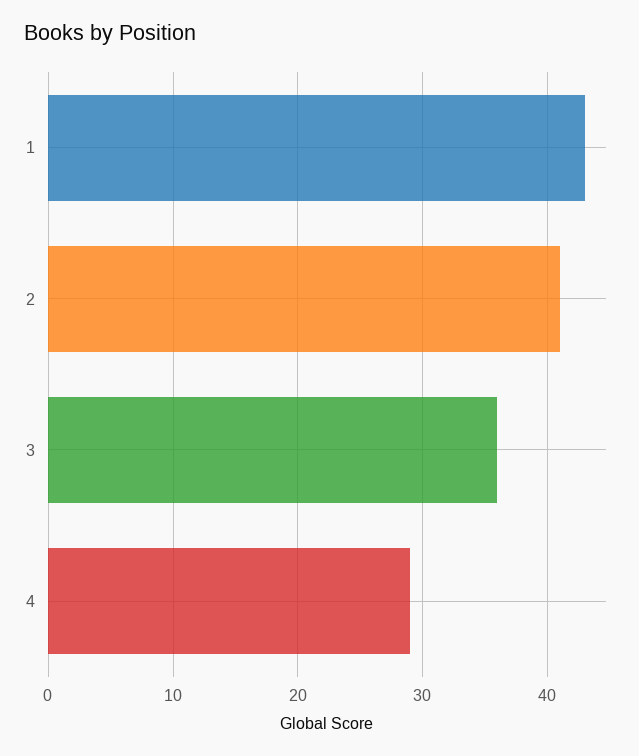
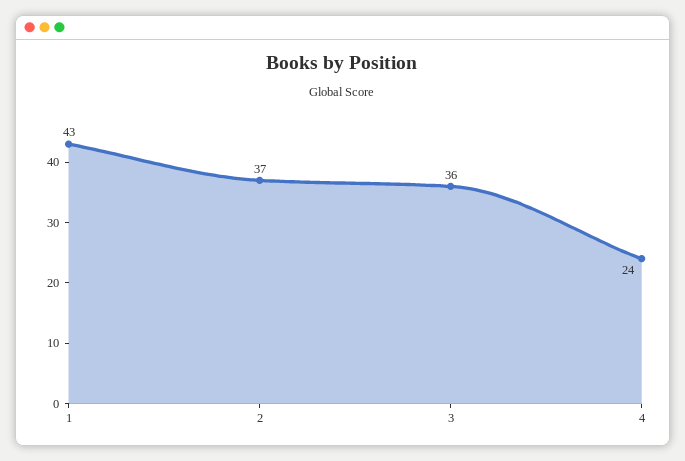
  {
    "1": 43,
-   "2": 41,
+   "2": 37,
    "3": 36,
-   "4": 29
+   "4": 24
  }

